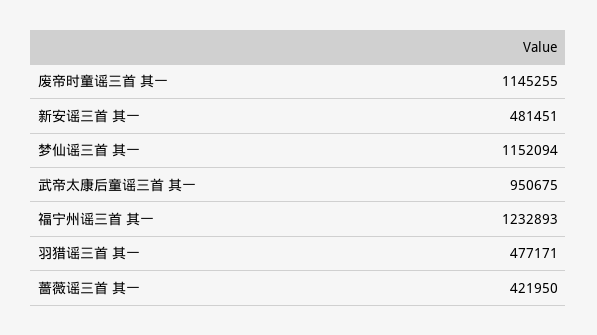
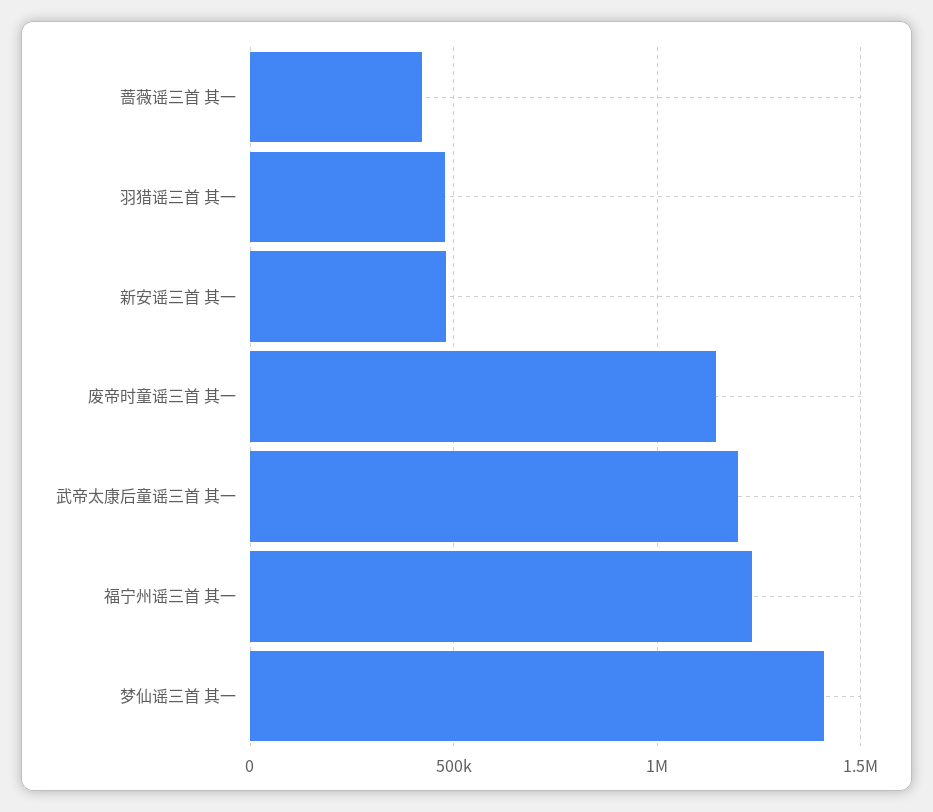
  {
    "废帝时童谣三首 其一": 1145255,
    "新安谣三首 其一": 481451,
-   "梦仙谣三首 其一": 1152094,
+   "梦仙谣三首 其一": 1400000,
-   "武帝太康后童谣三首 其一": 950675,
+   "武帝太康后童谣三首 其一": 1200000,
    "福宁州谣三首 其一": 1232893,
    "羽猎谣三首 其一": 477171,
    "蔷薇谣三首 其一": 421950
  }

